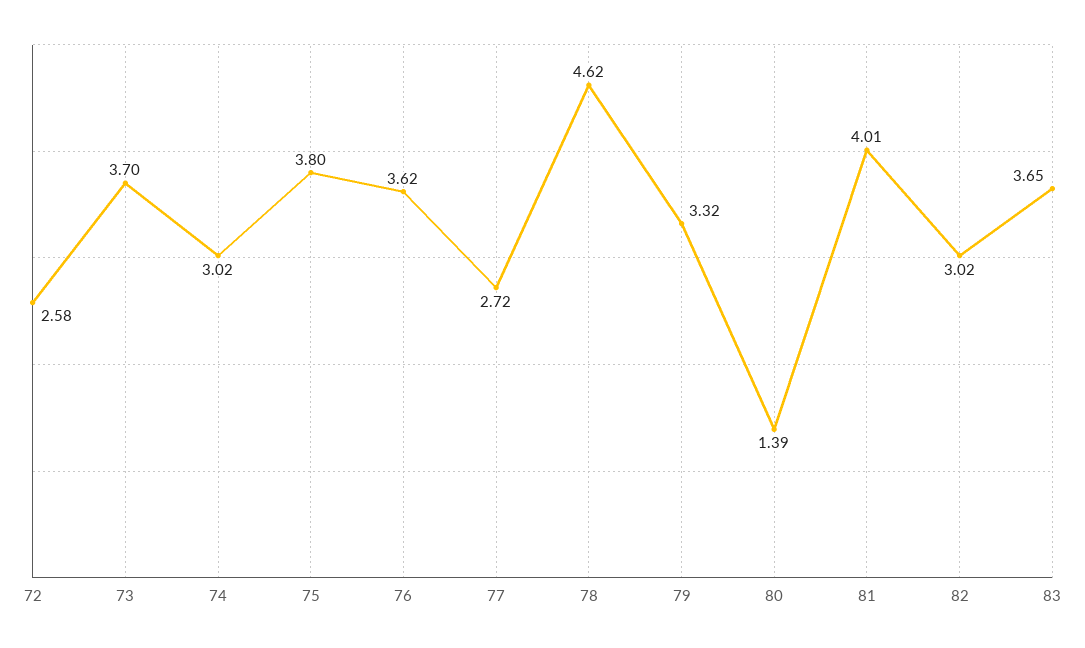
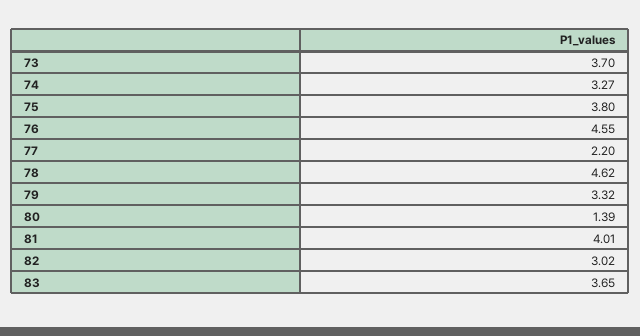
  {
-   "72": 2.58,
    "73": 3.7,
-   "74": 3.02,
+   "74": 3.27,
    "75": 3.8,
-   "76": 3.62,
+   "76": 4.55,
-   "77": 2.72,
+   "77": 2.2,
    "78": 4.62,
    "79": 3.32,
    "80": 1.39,
    "81": 4.01,
    "82": 3.02,
    "83": 3.65
  }

